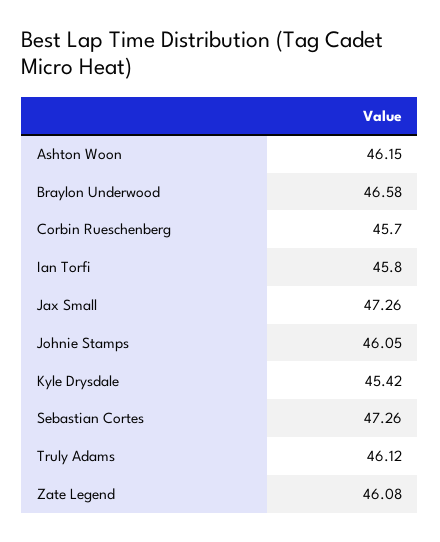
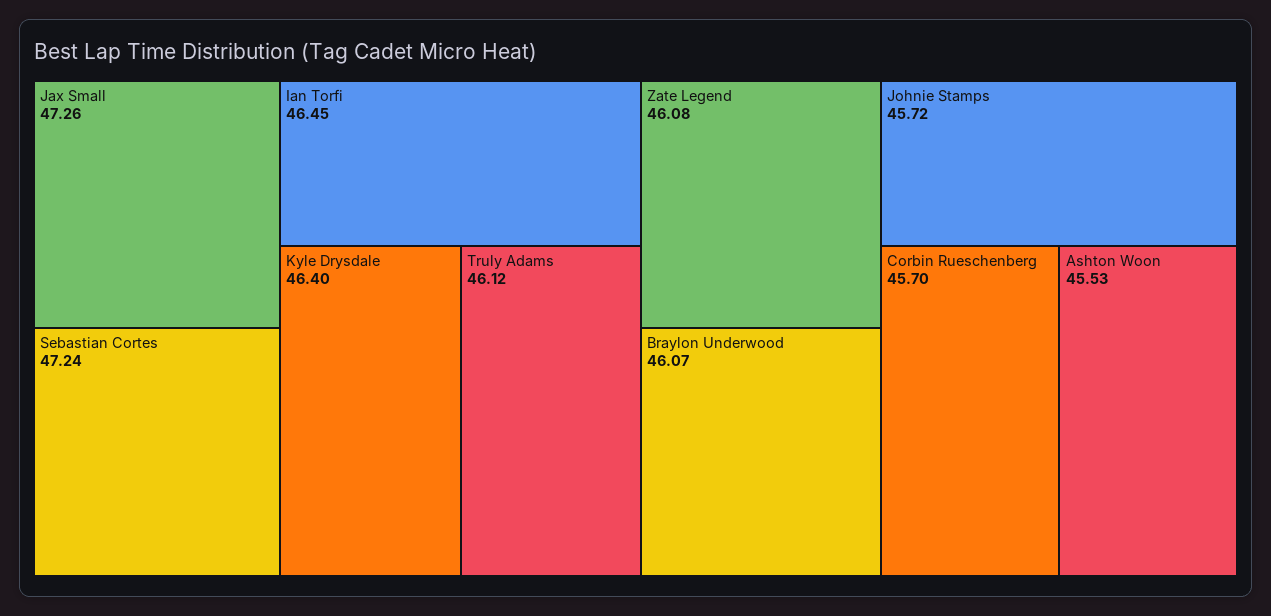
  {
-   "Ashton Woon": 46.15,
+   "Ashton Woon": 45.53,
-   "Braylon Underwood": 46.58,
+   "Braylon Underwood": 46.07,
    "Corbin Rueschenberg": 45.7,
-   "Ian Torfi": 45.8,
+   "Ian Torfi": 46.45,
    "Jax Small": 47.26,
-   "Johnie Stamps": 46.05,
+   "Johnie Stamps": 45.72,
-   "Kyle Drysdale": 45.42,
+   "Kyle Drysdale": 46.4,
-   "Sebastian Cortes": 47.26,
+   "Sebastian Cortes": 47.24,
    "Truly Adams": 46.12,
    "Zate Legend": 46.08
  }

